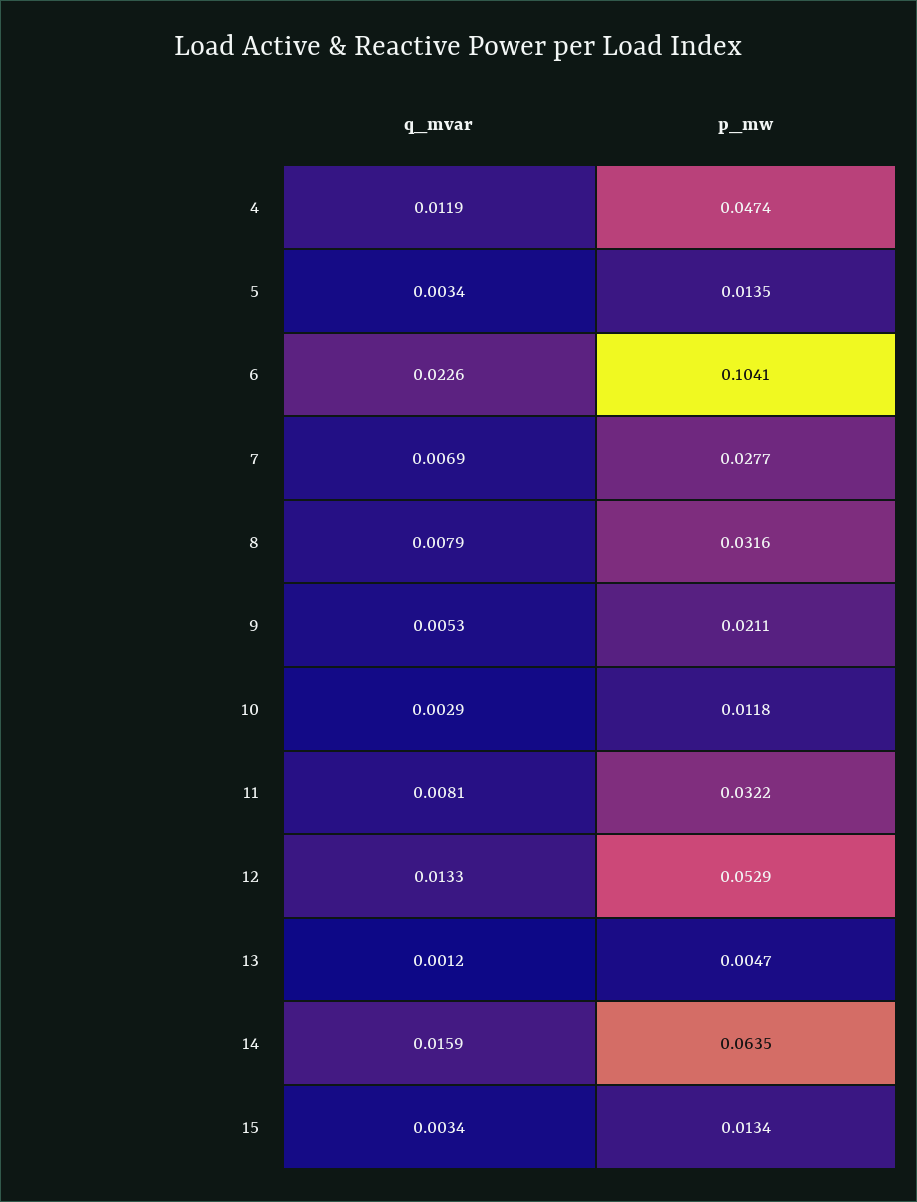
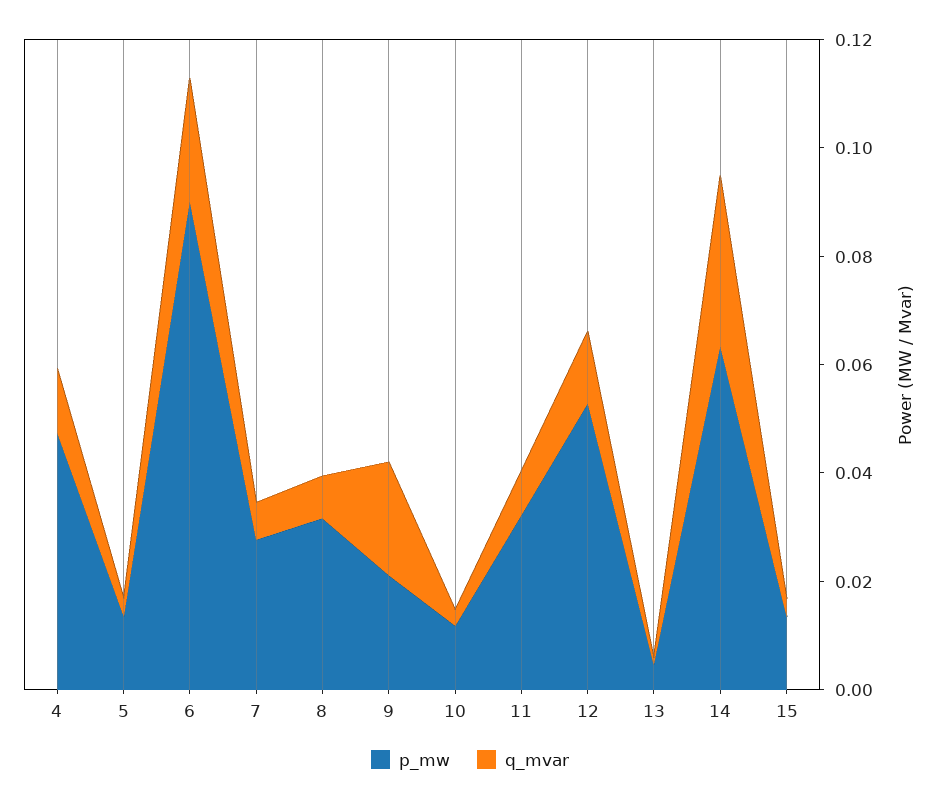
  {
    "q_mvar": {
      "4": 0.0119,
      "5": 0.0034,
      "6": 0.0226,
      "7": 0.0069,
      "8": 0.0079,
-     "9": 0.0053,
+     "9": 0.02,
      "10": 0.0029,
      "11": 0.0081,
      "12": 0.0133,
      "13": 0.0012,
-     "14": 0.0159,
+     "14": 0.03,
      "15": 0.0034
    },
    "p_mw": {
      "4": 0.0474,
      "5": 0.0135,
-     "6": 0.1041,
+     "6": 0.09,
      "7": 0.0277,
      "8": 0.0316,
      "9": 0.0211,
      "10": 0.0118,
      "11": 0.0322,
      "12": 0.0529,
      "13": 0.0047,
      "14": 0.0635,
      "15": 0.0134
    }
  }

